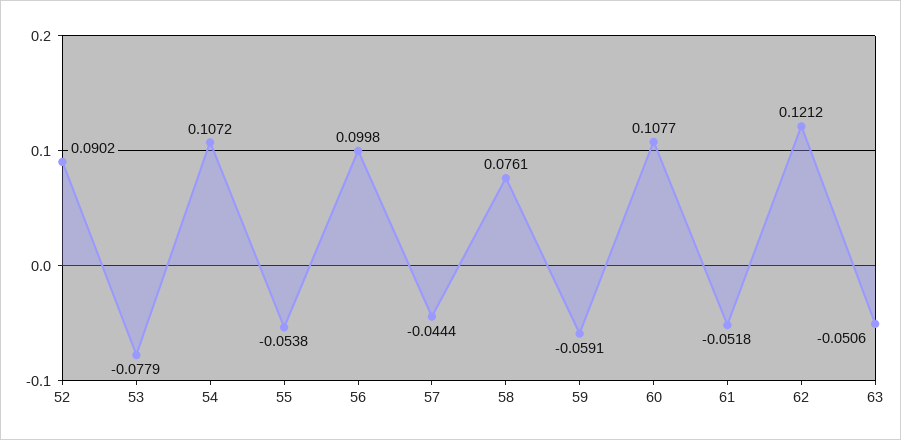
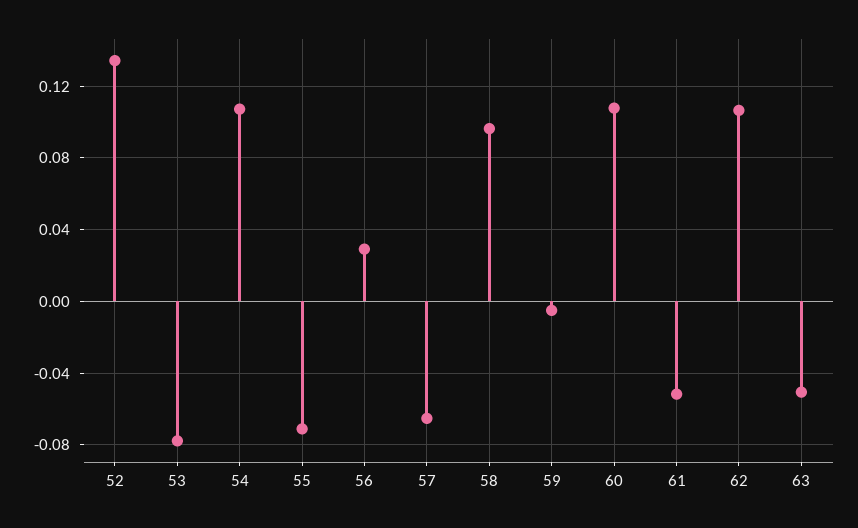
  {
-   "52": 0.0902,
+   "52": 0.135,
    "53": -0.0779,
    "54": 0.1072,
-   "55": -0.0538,
+   "55": -0.07,
-   "56": 0.0998,
+   "56": 0.03,
-   "57": -0.0444,
+   "57": -0.065,
-   "58": 0.0761,
+   "58": 0.095,
-   "59": -0.0591,
+   "59": -0.005,
    "60": 0.1077,
    "61": -0.0518,
-   "62": 0.1212,
+   "62": 0.105,
    "63": -0.0506
  }

